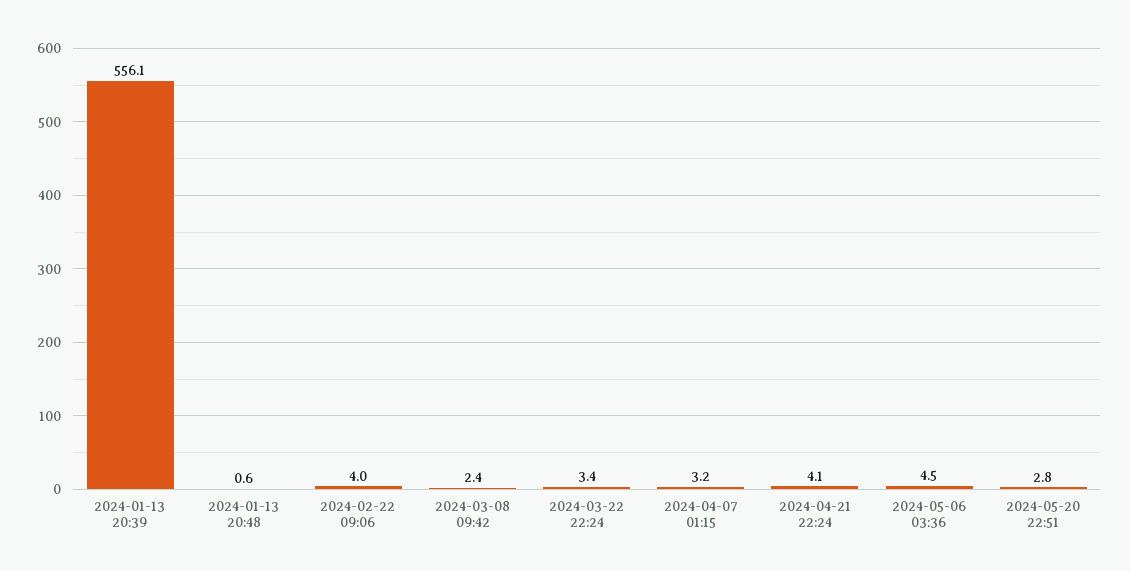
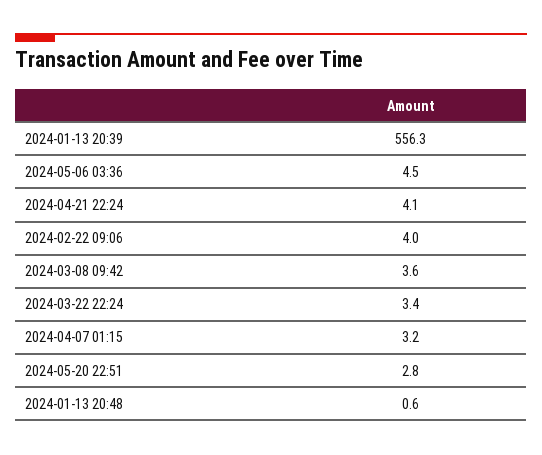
  {
-   "2024-01-13 20:39": 556.1,
+   "2024-01-13 20:39": 556.3,
    "2024-01-13 20:48": 0.6,
    "2024-02-22 09:06": 4,
-   "2024-03-08 09:42": 2.4,
+   "2024-03-08 09:42": 3.6,
    "2024-03-22 22:24": 3.4,
    "2024-04-07 01:15": 3.2,
    "2024-04-21 22:24": 4.1,
    "2024-05-06 03:36": 4.5,
    "2024-05-20 22:51": 2.8
  }

